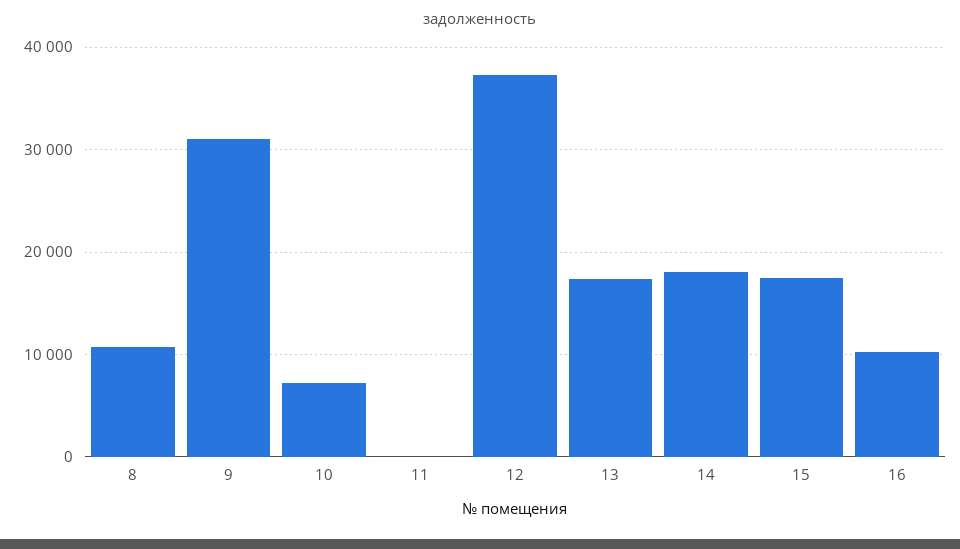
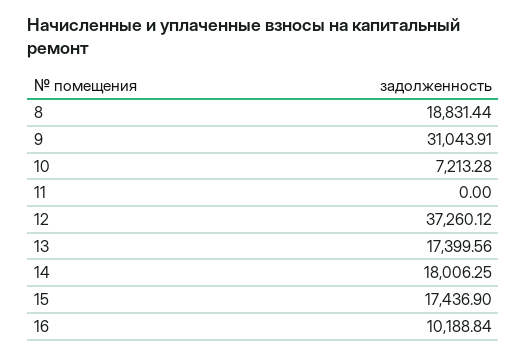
  {
-   "8": 11000,
+   "8": 18831.44,
    "9": 31043.91,
    "10": 7213.28,
    "11": 0,
    "12": 37260.12,
    "13": 17399.56,
    "14": 18006.25,
    "15": 17436.9,
    "16": 10188.84
  }

